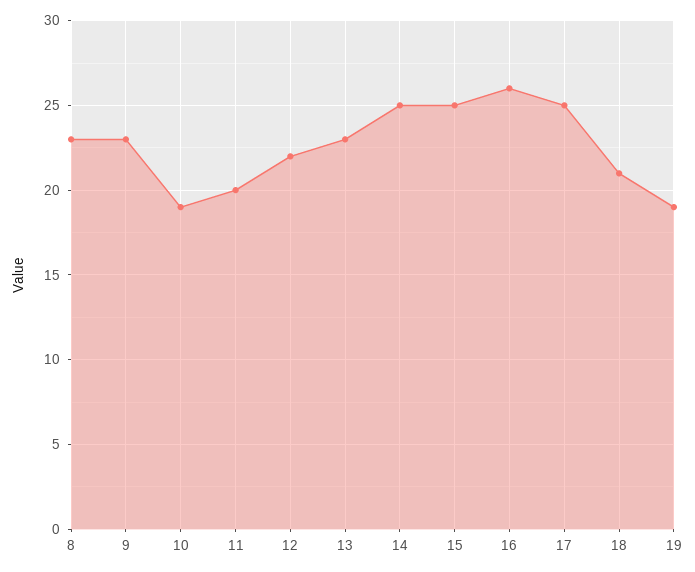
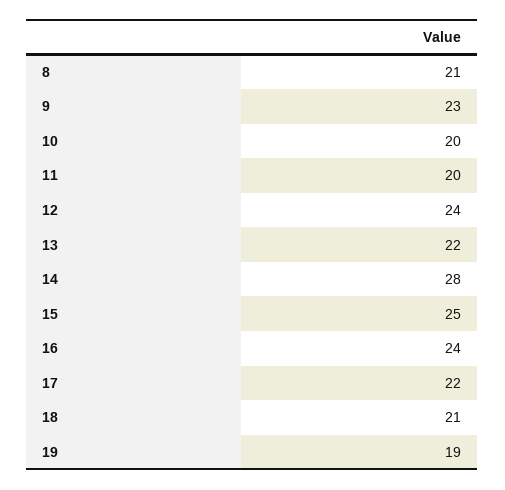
  {
-   "8": 23,
+   "8": 21,
    "9": 23,
-   "10": 19,
+   "10": 20,
    "11": 20,
-   "12": 22,
+   "12": 24,
-   "13": 23,
+   "13": 22,
-   "14": 25,
+   "14": 28,
    "15": 25,
-   "16": 26,
+   "16": 24,
-   "17": 25,
+   "17": 22,
    "18": 21,
    "19": 19
  }

